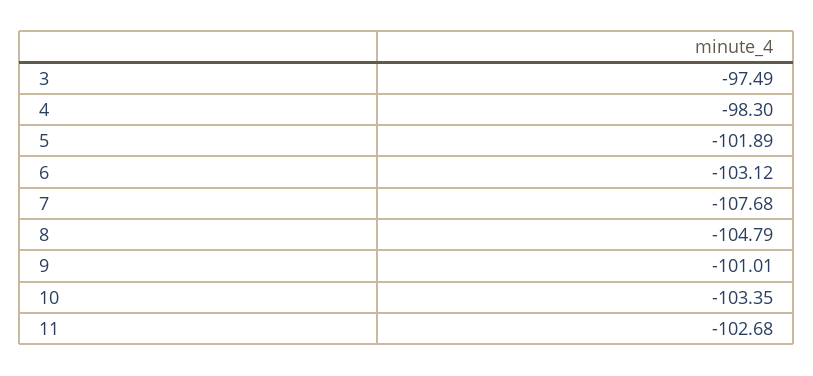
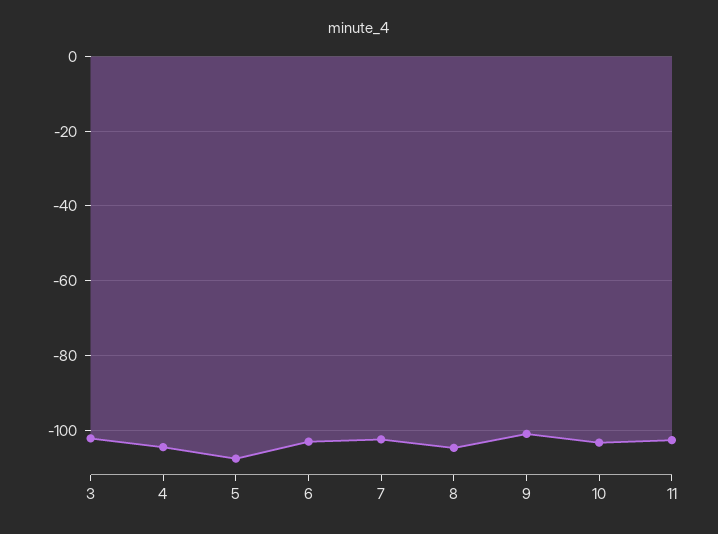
  {
-   "3": -97.49,
+   "3": -102,
-   "4": -98.3,
+   "4": -104,
-   "5": -101.89,
+   "5": -108,
    "6": -103.12,
-   "7": -107.68,
+   "7": -102,
    "8": -104.79,
    "9": -101.01,
    "10": -103.35,
    "11": -102.68
  }

